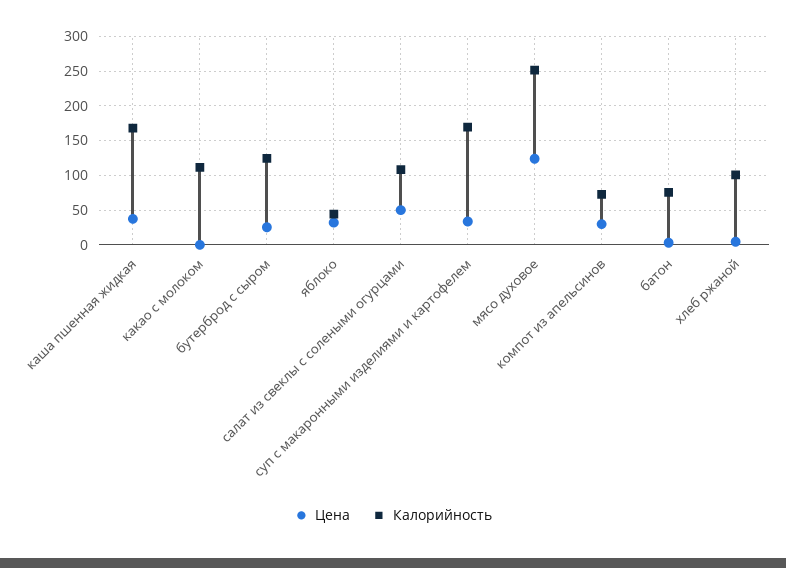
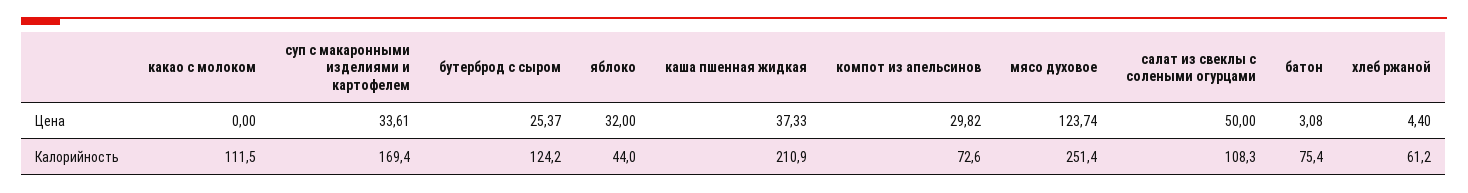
  {
    "Цена": {
      "каша пшенная жидкая": 37.33,
      "какао с молоком": 0,
      "бутерброд с сыром": 25.37,
      "яблоко": 32,
      "салат из свеклы с солеными огурцами": 50,
      "суп с макаронными изделиями и картофелем": 33.61,
      "мясо духовое": 123.74,
      "компот из апельсинов": 29.82,
      "батон": 3.08,
      "хлеб ржаной": 4.4
    },
    "Калорийность": {
-     "каша пшенная жидкая": 170,
+     "каша пшенная жидкая": 210.9,
      "какао с молоком": 111.5,
      "бутерброд с сыром": 124.2,
      "яблоко": 44,
      "салат из свеклы с солеными огурцами": 108.3,
      "суп с макаронными изделиями и картофелем": 169.4,
      "мясо духовое": 251.4,
      "компот из апельсинов": 72.6,
      "батон": 75.4,
-     "хлеб ржаной": 100
+     "хлеб ржаной": 61.2
    }
  }

